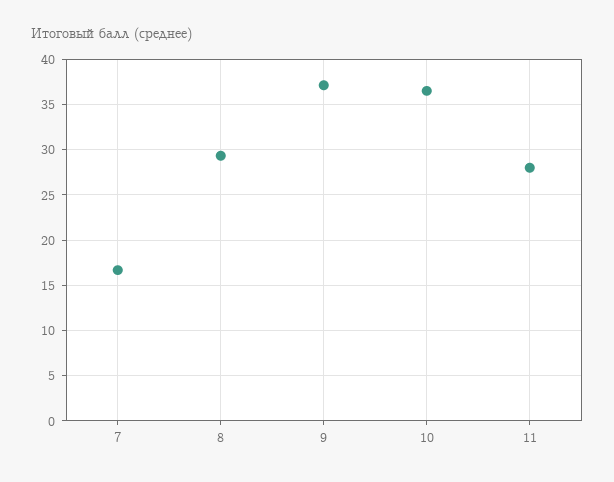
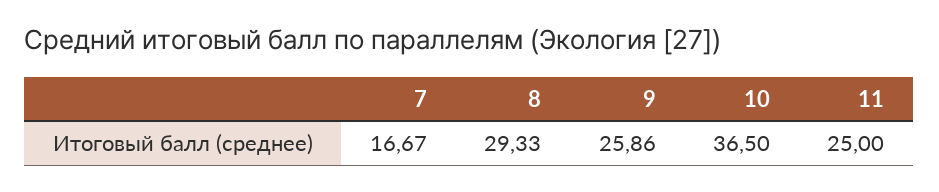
  {
    "7": 16.67,
    "8": 29.33,
-   "9": 37,
+   "9": 25.86,
    "10": 36.5,
-   "11": 28
+   "11": 25
  }

